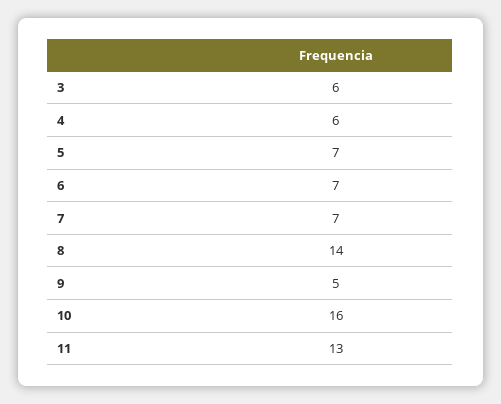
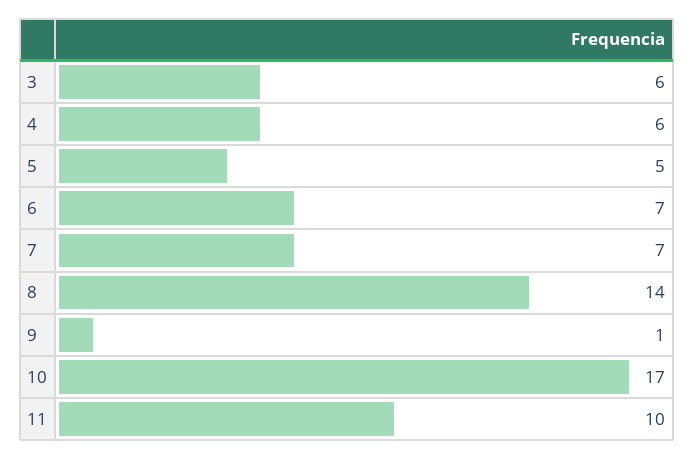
  {
    "3": 6,
    "4": 6,
-   "5": 7,
+   "5": 5,
    "6": 7,
    "7": 7,
    "8": 14,
-   "9": 5,
+   "9": 1,
-   "10": 16,
+   "10": 17,
-   "11": 13
+   "11": 10
  }

